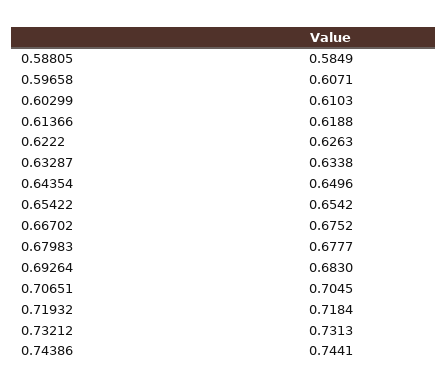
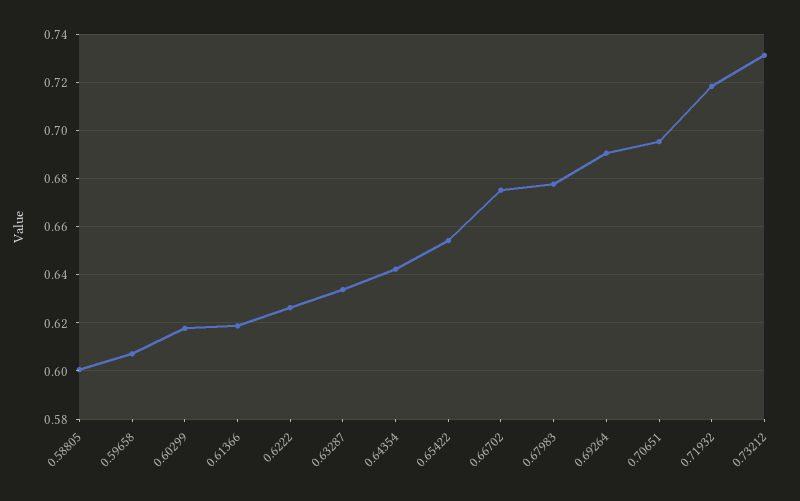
  {
-   "0.58805": 0.5849,
+   "0.58805": 0.6,
    "0.59658": 0.6071,
-   "0.60299": 0.6103,
+   "0.60299": 0.6175,
    "0.61366": 0.6188,
    "0.6222": 0.6263,
    "0.63287": 0.6338,
-   "0.64354": 0.6496,
+   "0.64354": 0.6425,
    "0.65422": 0.6542,
    "0.66702": 0.6752,
    "0.67983": 0.6777,
-   "0.69264": 0.683,
+   "0.69264": 0.69,
-   "0.70651": 0.7045,
+   "0.70651": 0.695,
    "0.71932": 0.7184,
-   "0.73212": 0.7313,
+   "0.73212": 0.7313
-   "0.74386": 0.7441
  }

